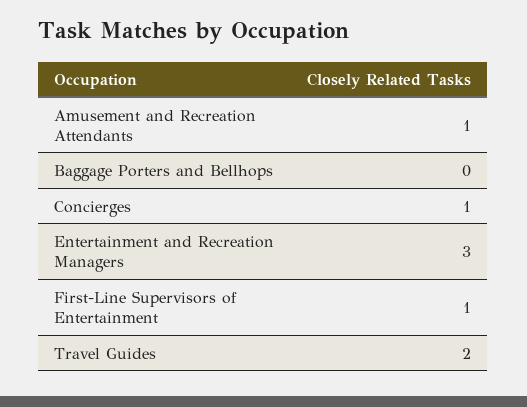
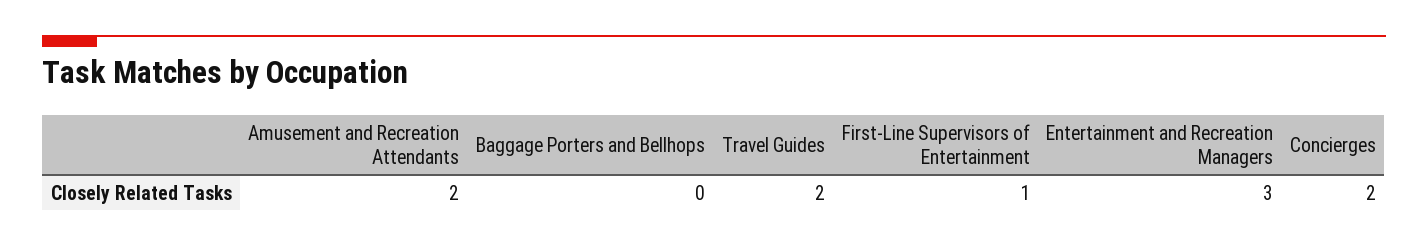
  {
-   "Amusement and Recreation Attendants": 1,
+   "Amusement and Recreation Attendants": 2,
    "Baggage Porters and Bellhops": 0,
-   "Concierges": 1,
+   "Concierges": 2,
    "Entertainment and Recreation Managers": 3,
    "First-Line Supervisors of Entertainment": 1,
    "Travel Guides": 2
  }

